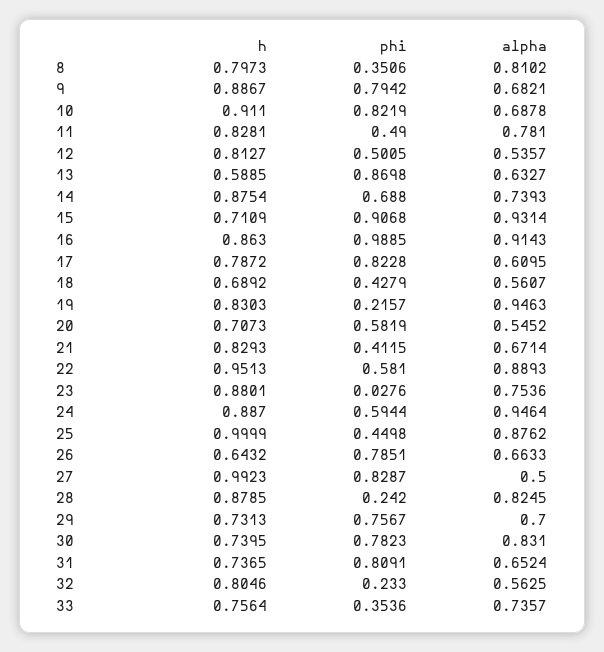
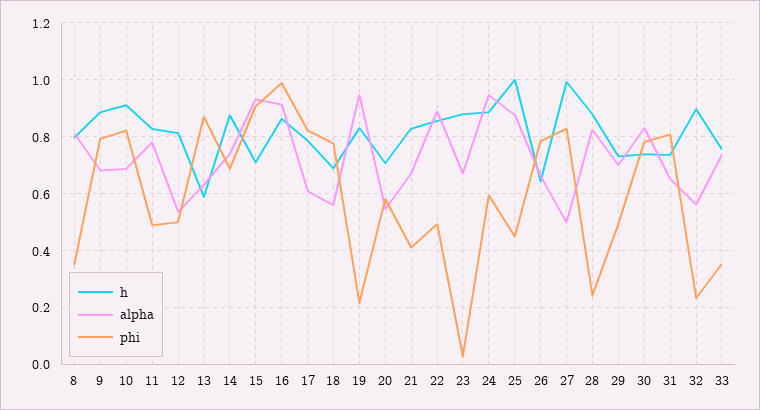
  {
    "h": {
      "8": 0.7973,
      "9": 0.8867,
      "10": 0.911,
      "11": 0.8281,
      "12": 0.8127,
      "13": 0.5885,
      "14": 0.8754,
      "15": 0.7109,
      "16": 0.863,
      "17": 0.7872,
      "18": 0.6892,
      "19": 0.8303,
      "20": 0.7073,
      "21": 0.8293,
-     "22": 0.9513,
+     "22": 0.85,
      "23": 0.8801,
      "24": 0.887,
      "25": 0.9999,
      "26": 0.6432,
      "27": 0.9923,
      "28": 0.8785,
      "29": 0.7313,
      "30": 0.7395,
      "31": 0.7365,
-     "32": 0.8046,
+     "32": 0.9,
      "33": 0.7564
    },
    "phi": {
      "8": 0.3506,
      "9": 0.7942,
      "10": 0.8219,
      "11": 0.49,
      "12": 0.5005,
      "13": 0.8698,
      "14": 0.688,
      "15": 0.9068,
      "16": 0.9885,
      "17": 0.8228,
-     "18": 0.4279,
+     "18": 0.775,
      "19": 0.2157,
      "20": 0.5819,
      "21": 0.4115,
-     "22": 0.581,
+     "22": 0.5,
      "23": 0.0276,
      "24": 0.5944,
      "25": 0.4498,
      "26": 0.7851,
      "27": 0.8287,
      "28": 0.242,
-     "29": 0.7567,
+     "29": 0.5,
      "30": 0.7823,
      "31": 0.8091,
      "32": 0.233,
      "33": 0.3536
    },
    "alpha": {
      "8": 0.8102,
      "9": 0.6821,
      "10": 0.6878,
      "11": 0.781,
      "12": 0.5357,
      "13": 0.6327,
      "14": 0.7393,
      "15": 0.9314,
      "16": 0.9143,
      "17": 0.6095,
      "18": 0.5607,
      "19": 0.9463,
      "20": 0.5452,
      "21": 0.6714,
      "22": 0.8893,
-     "23": 0.7536,
+     "23": 0.675,
      "24": 0.9464,
      "25": 0.8762,
      "26": 0.6633,
      "27": 0.5,
      "28": 0.8245,
      "29": 0.7,
      "30": 0.831,
      "31": 0.6524,
      "32": 0.5625,
      "33": 0.7357
    }
  }

